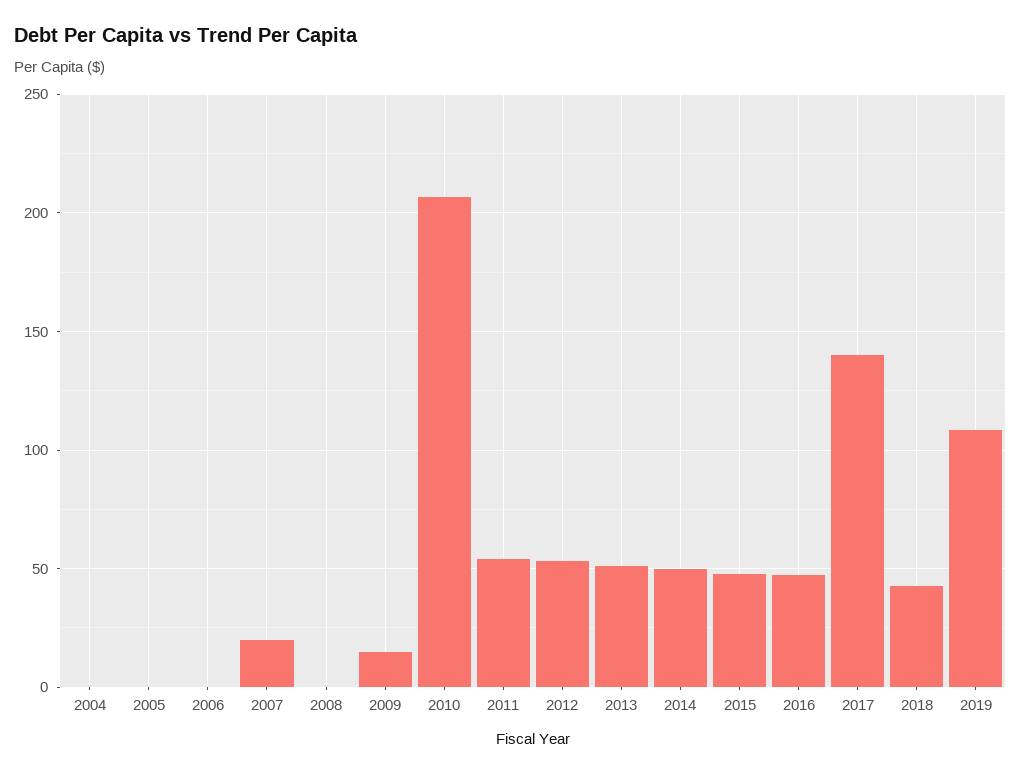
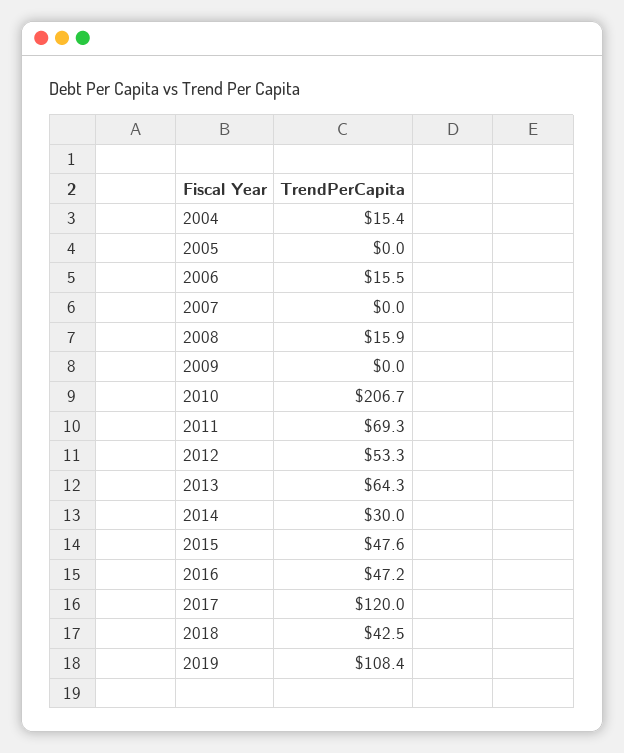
  {
-   "2004": 0,
+   "2004": 15.4,
    "2005": 0,
-   "2006": 0,
+   "2006": 15.5,
-   "2007": 20,
+   "2007": 0,
-   "2008": 0,
+   "2008": 15.9,
-   "2009": 15,
+   "2009": 0,
    "2010": 206.7,
-   "2011": 55,
+   "2011": 69.3,
    "2012": 53.3,
-   "2013": 50,
+   "2013": 64.3,
-   "2014": 50,
+   "2014": 30,
    "2015": 47.6,
    "2016": 47.2,
-   "2017": 140,
+   "2017": 120,
    "2018": 42.5,
    "2019": 108.4
  }

